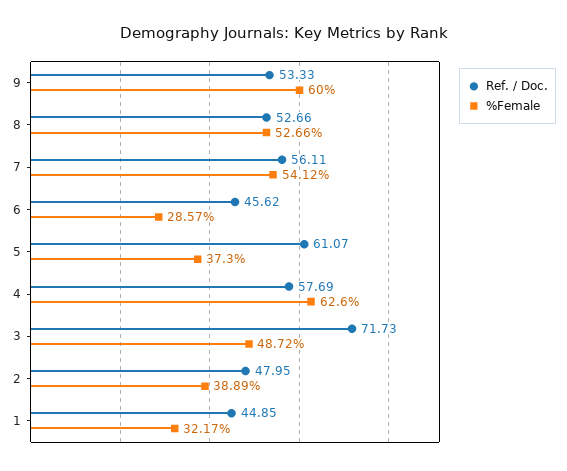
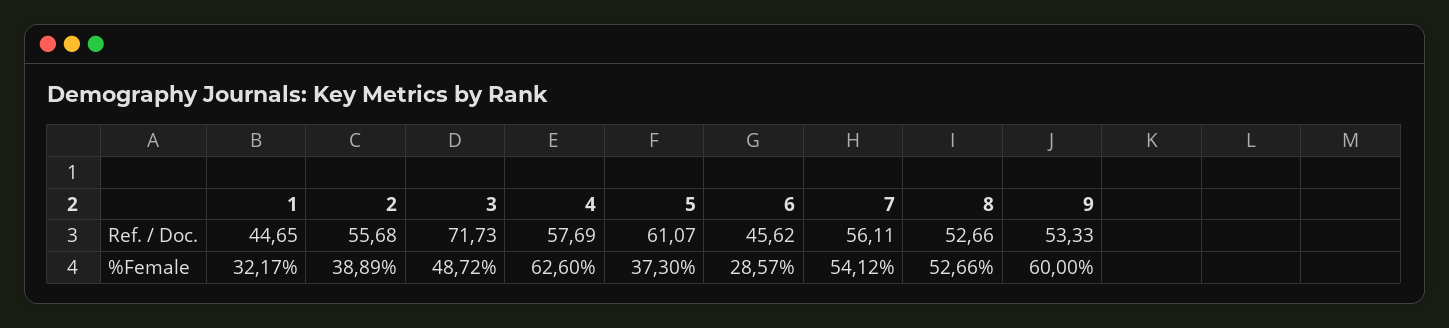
  {
    "Ref. / Doc.": {
      "9": 53.33,
      "8": 52.66,
      "7": 56.11,
      "6": 45.62,
      "5": 61.07,
      "4": 57.69,
      "3": 71.73,
-     "2": 47.95,
+     "2": 55.68,
-     "1": 44.85
+     "1": 44.65
    },
    "%Female": {
      "9": 60,
      "8": 52.66,
      "7": 54.12,
      "6": 28.57,
      "5": 37.3,
      "4": 62.6,
      "3": 48.72,
      "2": 38.89,
      "1": 32.17
    }
  }

